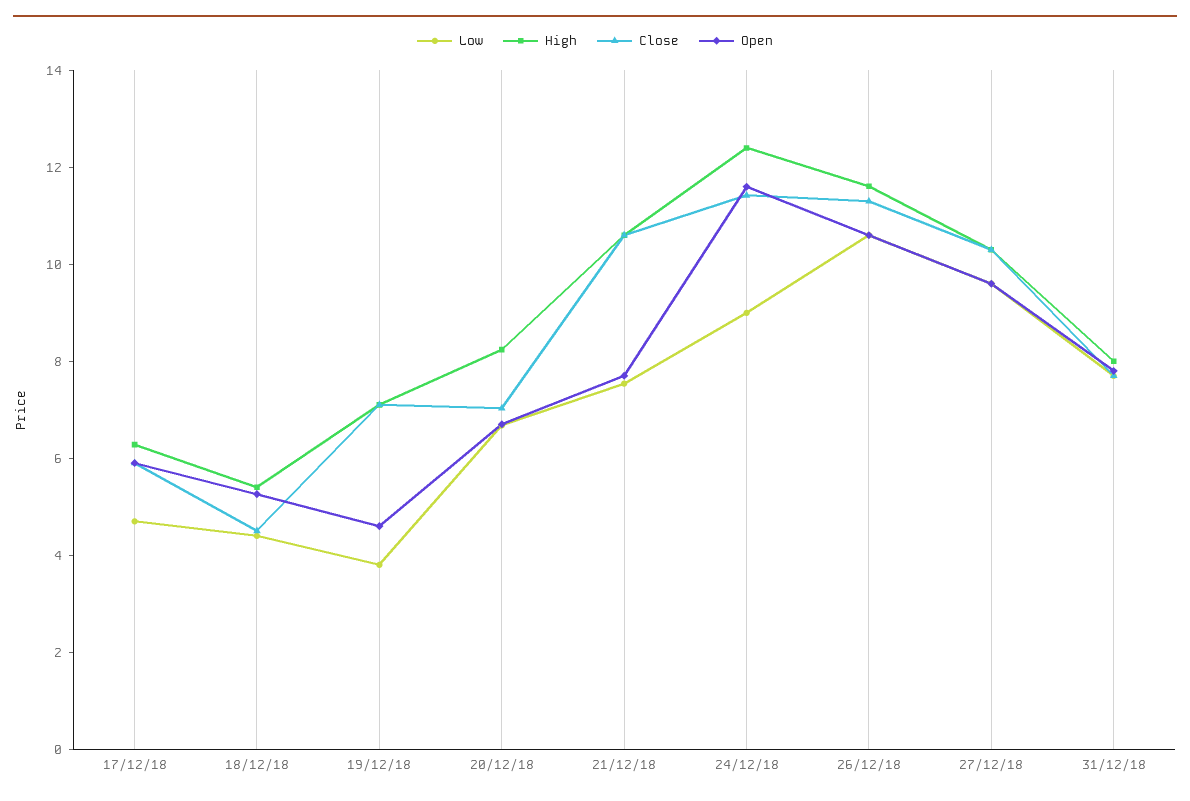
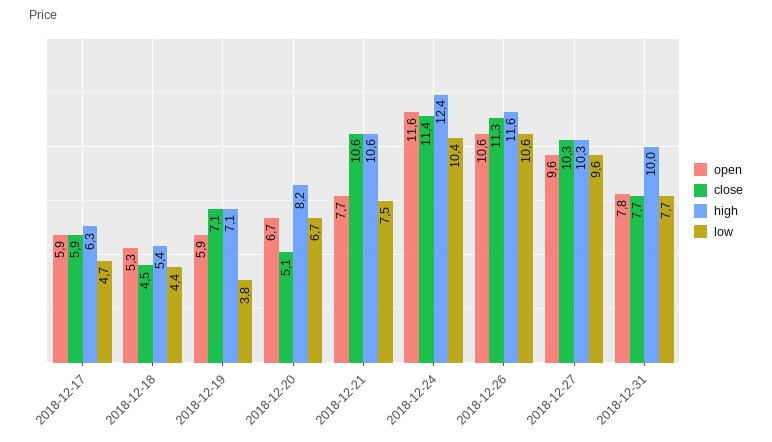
  {
    "Low": {
      "17/12/18": 4.7,
      "18/12/18": 4.4,
      "19/12/18": 3.8,
      "20/12/18": 6.7,
      "21/12/18": 7.5,
-     "24/12/18": 9,
+     "24/12/18": 10.4,
      "26/12/18": 10.6,
      "27/12/18": 9.6,
      "31/12/18": 7.7
    },
    "High": {
      "17/12/18": 6.3,
      "18/12/18": 5.4,
      "19/12/18": 7.1,
      "20/12/18": 8.2,
      "21/12/18": 10.6,
      "24/12/18": 12.4,
      "26/12/18": 11.6,
      "27/12/18": 10.3,
-     "31/12/18": 8
+     "31/12/18": 10
    },
    "Close": {
      "17/12/18": 5.9,
      "18/12/18": 4.5,
      "19/12/18": 7.1,
-     "20/12/18": 7,
+     "20/12/18": 5.1,
      "21/12/18": 10.6,
      "24/12/18": 11.4,
      "26/12/18": 11.3,
      "27/12/18": 10.3,
      "31/12/18": 7.7
    },
    "Open": {
      "17/12/18": 5.9,
      "18/12/18": 5.3,
-     "19/12/18": 4.5,
+     "19/12/18": 5.9,
      "20/12/18": 6.7,
      "21/12/18": 7.7,
      "24/12/18": 11.6,
      "26/12/18": 10.6,
      "27/12/18": 9.6,
      "31/12/18": 7.8
    }
  }

